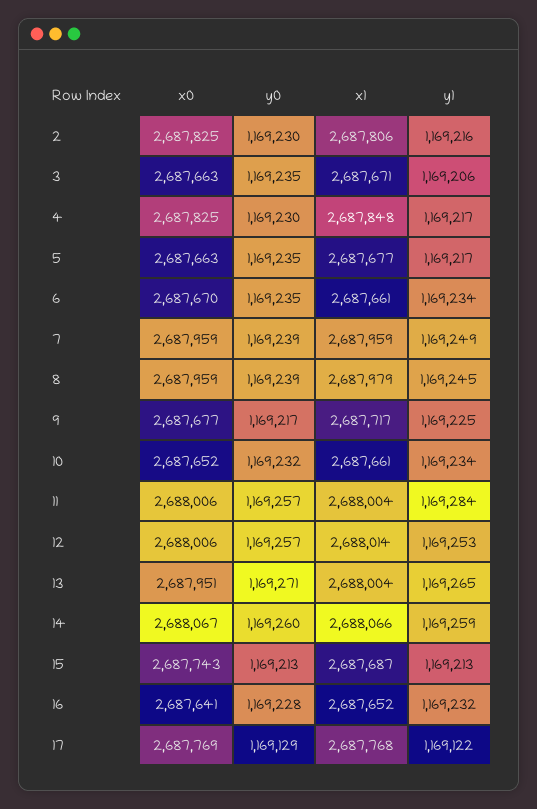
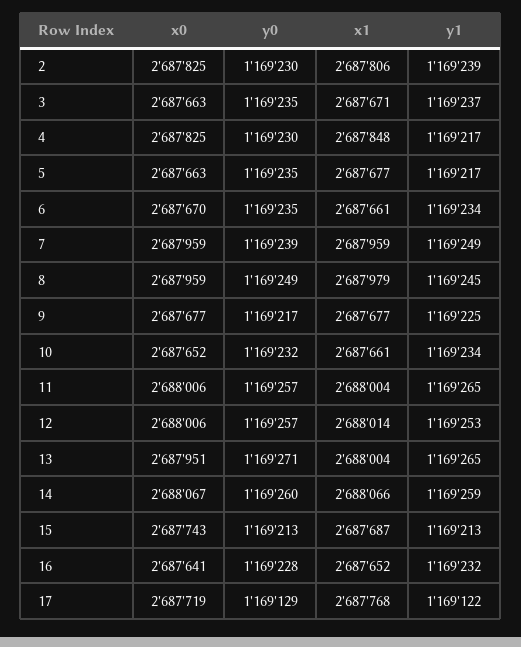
  {
    "x0": {
      "2": 2687825,
      "3": 2687663,
      "4": 2687825,
      "5": 2687663,
      "6": 2687670,
      "7": 2687959,
      "8": 2687959,
      "9": 2687677,
      "10": 2687652,
      "11": 2688006,
      "12": 2688006,
      "13": 2687951,
      "14": 2688067,
      "15": 2687743,
      "16": 2687641,
-     "17": 2687769
+     "17": 2687719
    },
    "y0": {
      "2": 1169230,
      "3": 1169235,
      "4": 1169230,
      "5": 1169235,
      "6": 1169235,
      "7": 1169239,
-     "8": 1169239,
+     "8": 1169249,
      "9": 1169217,
      "10": 1169232,
      "11": 1169257,
      "12": 1169257,
      "13": 1169271,
      "14": 1169260,
      "15": 1169213,
      "16": 1169228,
      "17": 1169129
    },
    "x1": {
      "2": 2687806,
      "3": 2687671,
      "4": 2687848,
      "5": 2687677,
      "6": 2687661,
      "7": 2687959,
      "8": 2687979,
-     "9": 2687717,
+     "9": 2687677,
      "10": 2687661,
      "11": 2688004,
      "12": 2688014,
      "13": 2688004,
      "14": 2688066,
      "15": 2687687,
      "16": 2687652,
      "17": 2687768
    },
    "y1": {
-     "2": 1169216,
+     "2": 1169239,
-     "3": 1169206,
+     "3": 1169237,
      "4": 1169217,
      "5": 1169217,
      "6": 1169234,
      "7": 1169249,
      "8": 1169245,
      "9": 1169225,
      "10": 1169234,
-     "11": 1169284,
+     "11": 1169265,
      "12": 1169253,
      "13": 1169265,
      "14": 1169259,
      "15": 1169213,
      "16": 1169232,
      "17": 1169122
    }
  }

